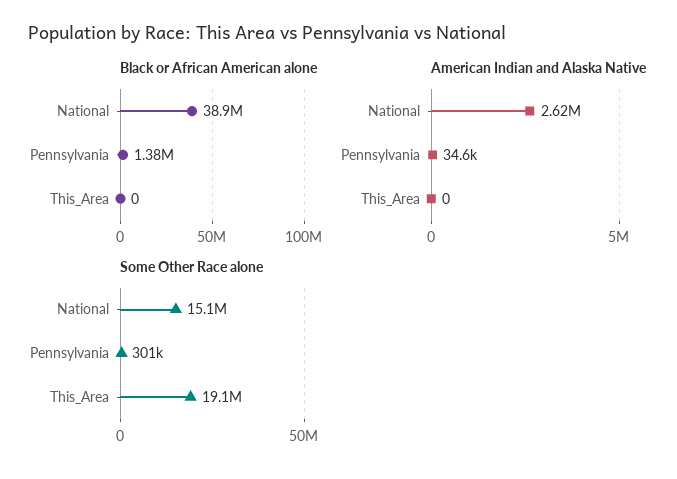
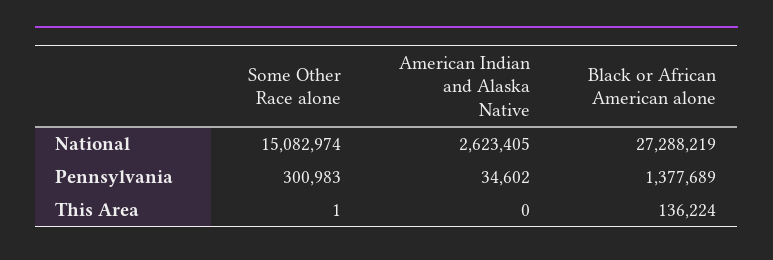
  {
    "Black or African American alone": {
-     "National": 38900000,
+     "National": 27288219,
      "Pennsylvania": 1377689,
-     "This_Area": 0
+     "This_Area": 136224
    },
    "American Indian and Alaska Native": {
      "National": 2623405,
      "Pennsylvania": 34602,
      "This_Area": 0
    },
    "Some Other Race alone": {
      "National": 15082974,
      "Pennsylvania": 300983,
-     "This_Area": 19100000
+     "This_Area": 1
    }
  }

